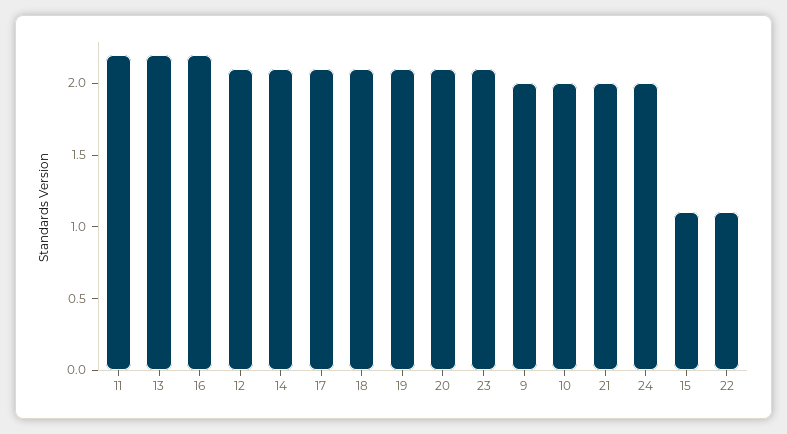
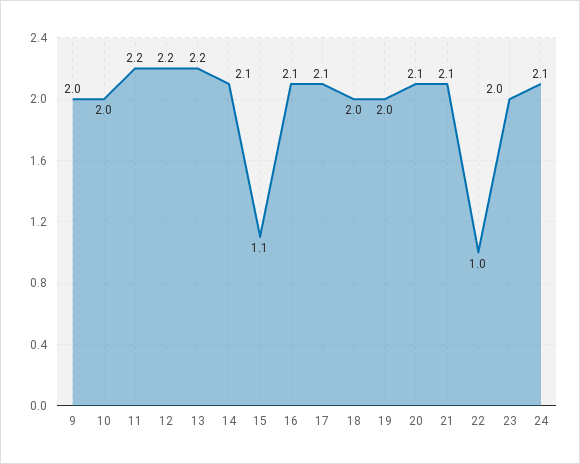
  {
    "11": 2.2,
    "13": 2.2,
-   "16": 2.2,
+   "16": 2.1,
-   "12": 2.1,
+   "12": 2.2,
    "14": 2.1,
    "17": 2.1,
-   "18": 2.1,
+   "18": 2,
-   "19": 2.1,
+   "19": 2,
    "20": 2.1,
-   "23": 2.1,
+   "23": 2,
    "9": 2,
    "10": 2,
-   "21": 2,
+   "21": 2.1,
-   "24": 2,
+   "24": 2.1,
    "15": 1.1,
-   "22": 1.1
+   "22": 1
  }

